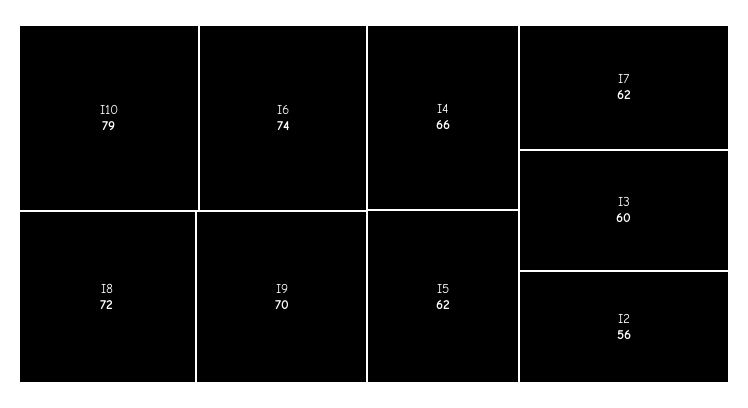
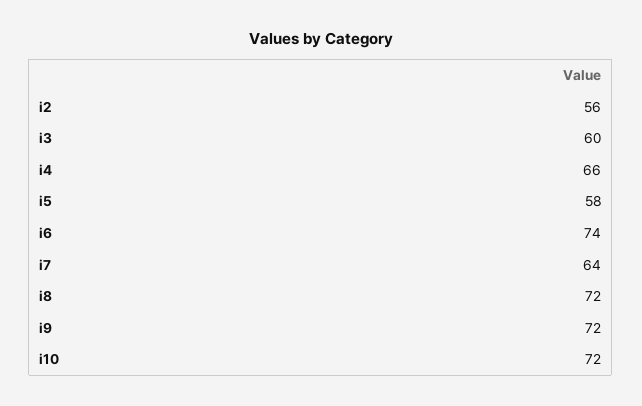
  {
-   "I10": 79,
+   "I10": 72,
    "I6": 74,
    "I8": 72,
-   "I9": 70,
+   "I9": 72,
    "I4": 66,
-   "I5": 62,
+   "I5": 58,
-   "I7": 62,
+   "I7": 64,
    "I3": 60,
    "I2": 56
  }

